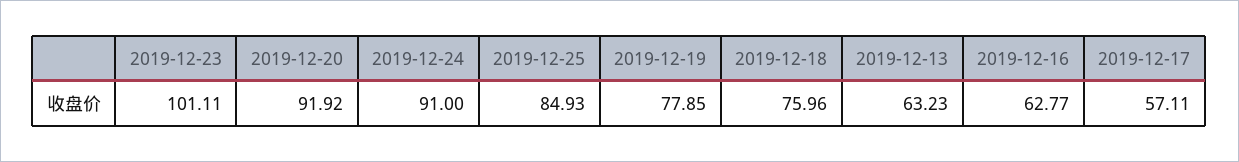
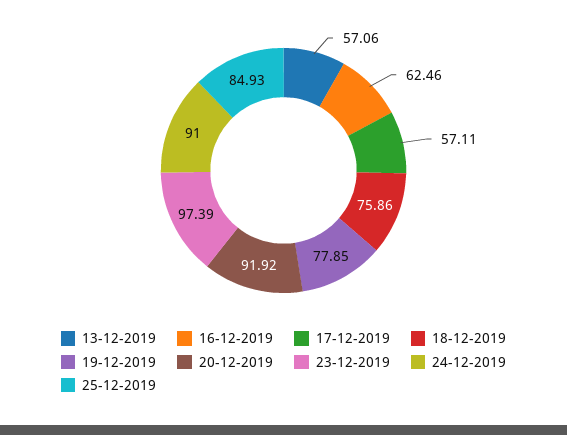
  {
-   "2019-12-23": 101.11,
+   "2019-12-23": 97.39,
    "2019-12-20": 91.92,
    "2019-12-24": 91,
    "2019-12-25": 84.93,
    "2019-12-19": 77.85,
-   "2019-12-18": 75.96,
+   "2019-12-18": 75.86,
-   "2019-12-13": 63.23,
+   "2019-12-13": 57.06,
-   "2019-12-16": 62.77,
+   "2019-12-16": 62.46,
    "2019-12-17": 57.11
  }

